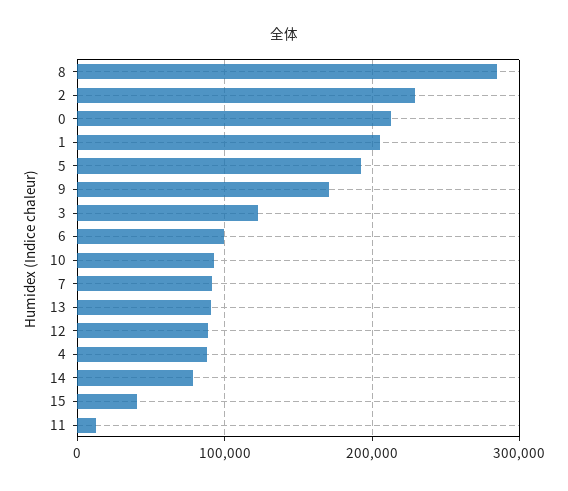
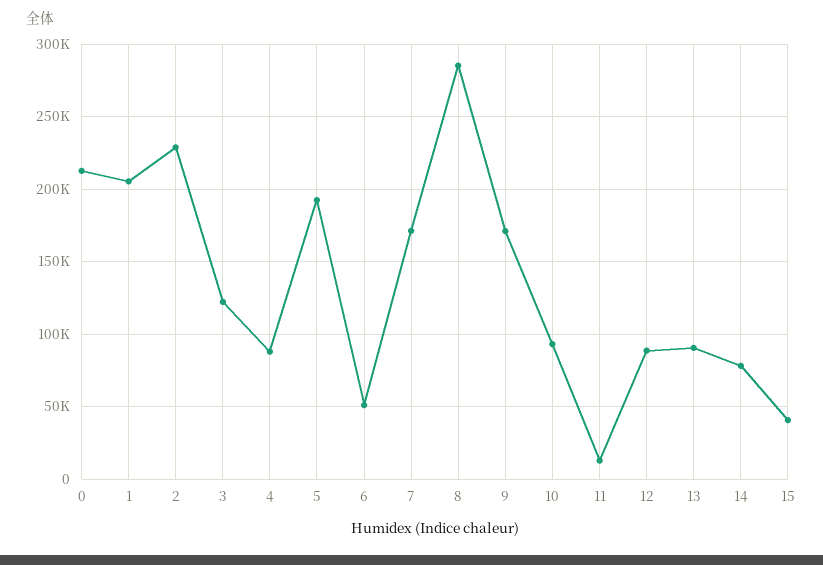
  {
    "8": 285000,
    "2": 230000,
    "0": 215000,
    "1": 205000,
    "5": 190000,
    "9": 170000,
    "3": 120000,
-   "6": 100000,
+   "6": 50000,
    "10": 95000,
-   "7": 90000,
+   "7": 170000,
    "13": 90000,
    "12": 90000,
    "4": 90000,
    "14": 80000,
    "15": 40000,
    "11": 15000
  }

